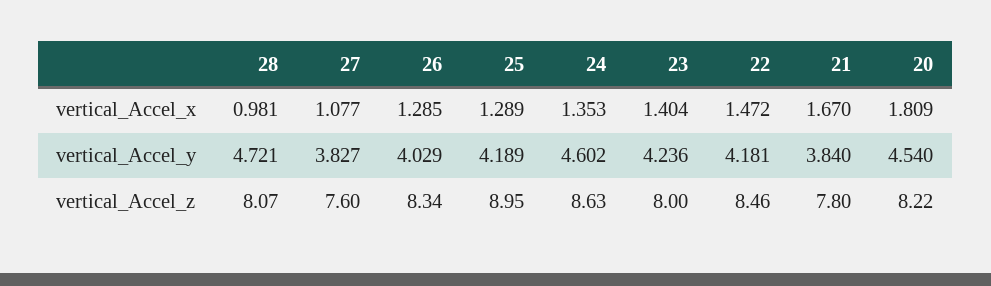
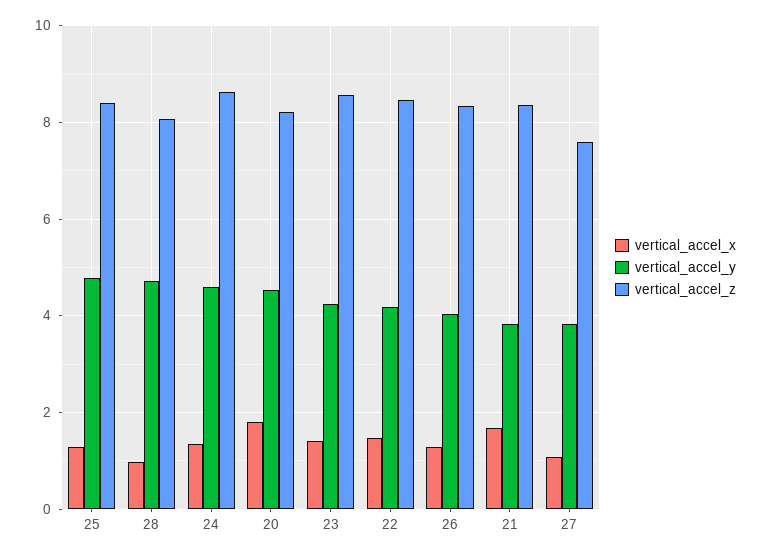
  {
    "vertical_Accel_x": {
      "28": 0.981,
      "27": 1.077,
      "26": 1.285,
      "25": 1.289,
      "24": 1.353,
      "23": 1.404,
      "22": 1.472,
      "21": 1.67,
      "20": 1.809
    },
    "vertical_Accel_y": {
      "28": 4.721,
      "27": 3.827,
      "26": 4.029,
-     "25": 4.189,
+     "25": 4.8,
      "24": 4.602,
      "23": 4.236,
      "22": 4.181,
      "21": 3.84,
      "20": 4.54
    },
    "vertical_Accel_z": {
      "28": 8.07,
      "27": 7.6,
      "26": 8.34,
-     "25": 8.95,
+     "25": 8.4,
      "24": 8.63,
-     "23": 8,
+     "23": 8.6,
      "22": 8.46,
-     "21": 7.8,
+     "21": 8.4,
      "20": 8.22
    }
  }

